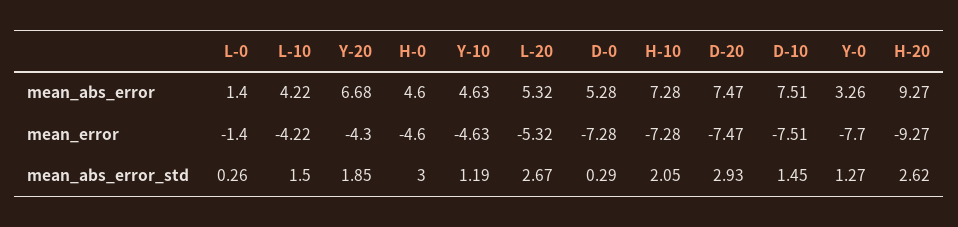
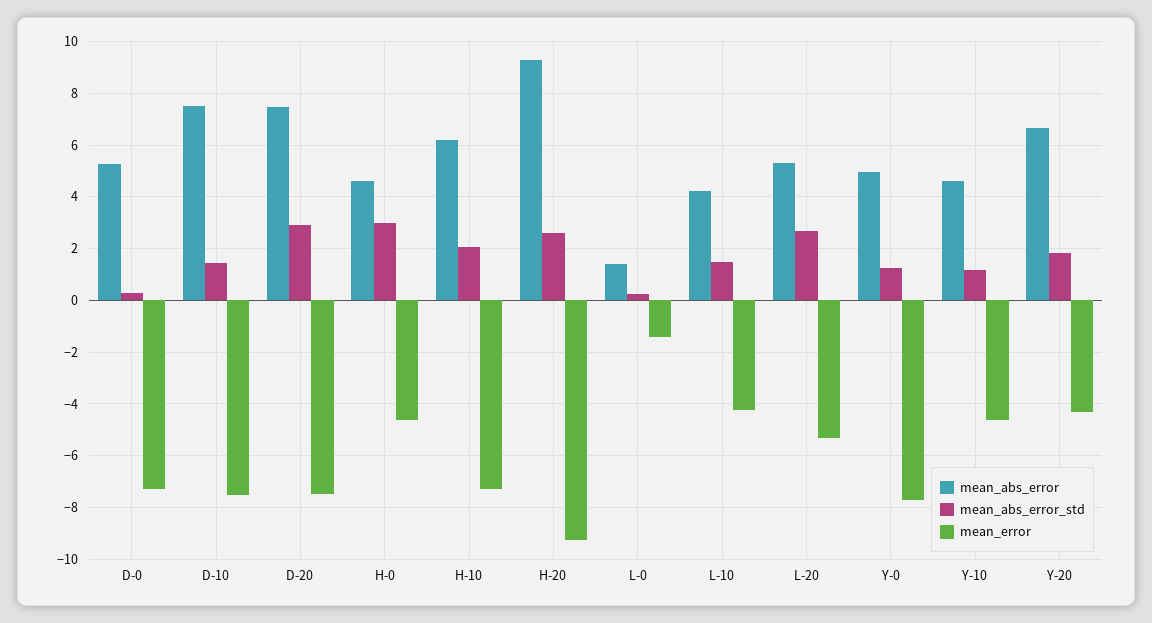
  {
    "mean_abs_error": {
      "L-0": 1.4,
      "L-10": 4.22,
      "Y-20": 6.68,
      "H-0": 4.6,
      "Y-10": 4.63,
      "L-20": 5.32,
      "D-0": 5.28,
-     "H-10": 7.28,
+     "H-10": 6.25,
      "D-20": 7.47,
      "D-10": 7.51,
-     "Y-0": 3.26,
+     "Y-0": 5,
      "H-20": 9.27
    },
    "mean_error": {
      "L-0": -1.4,
      "L-10": -4.22,
      "Y-20": -4.3,
      "H-0": -4.6,
      "Y-10": -4.63,
      "L-20": -5.32,
      "D-0": -7.28,
      "H-10": -7.28,
      "D-20": -7.47,
      "D-10": -7.51,
      "Y-0": -7.7,
      "H-20": -9.27
    },
    "mean_abs_error_std": {
      "L-0": 0.26,
      "L-10": 1.5,
      "Y-20": 1.85,
      "H-0": 3,
      "Y-10": 1.19,
      "L-20": 2.67,
      "D-0": 0.29,
      "H-10": 2.05,
      "D-20": 2.93,
      "D-10": 1.45,
      "Y-0": 1.27,
      "H-20": 2.62
    }
  }

